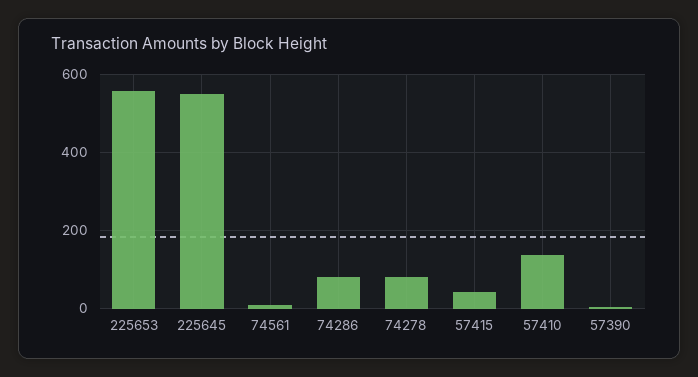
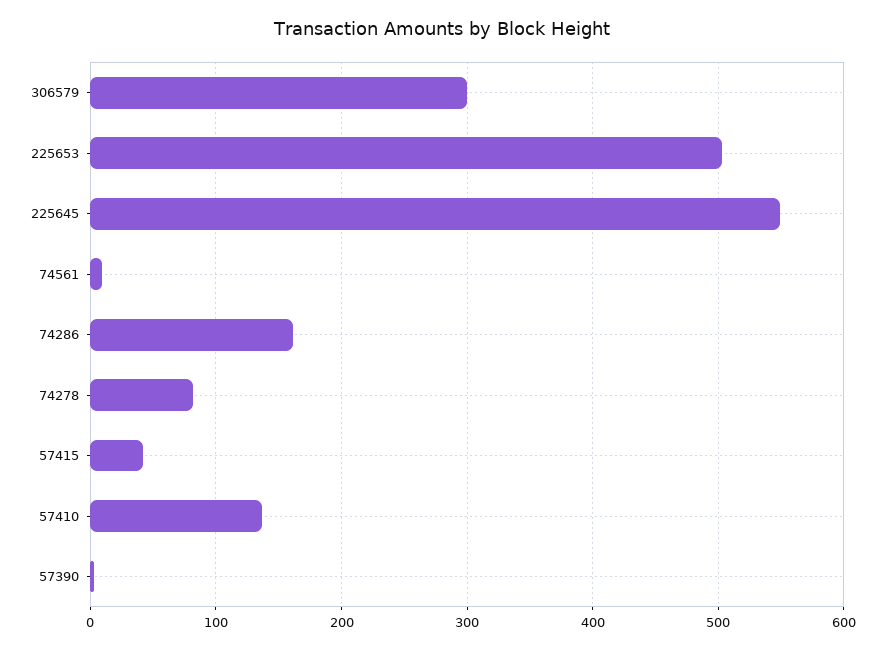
  {
-   "225653": 560,
+   "225653": 500,
    "225645": 550,
    "74561": 10,
-   "74286": 80,
+   "74286": 160,
    "74278": 80,
    "57415": 40,
    "57410": 140,
-   "57390": 0
+   "57390": 0,
+   "306579": 300
  }

